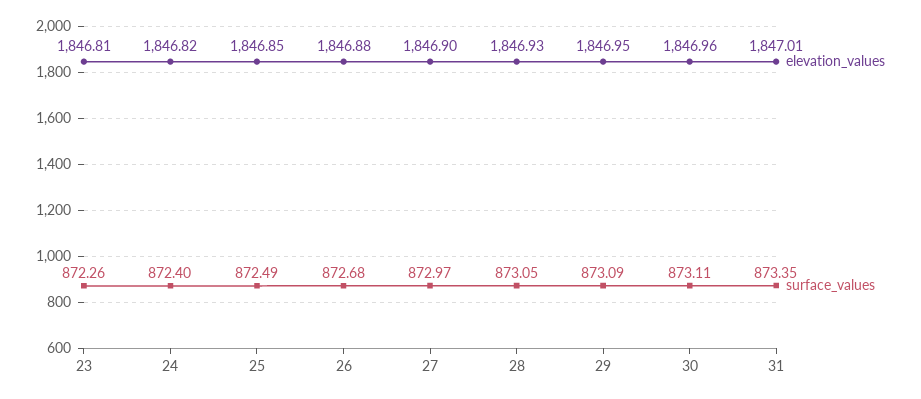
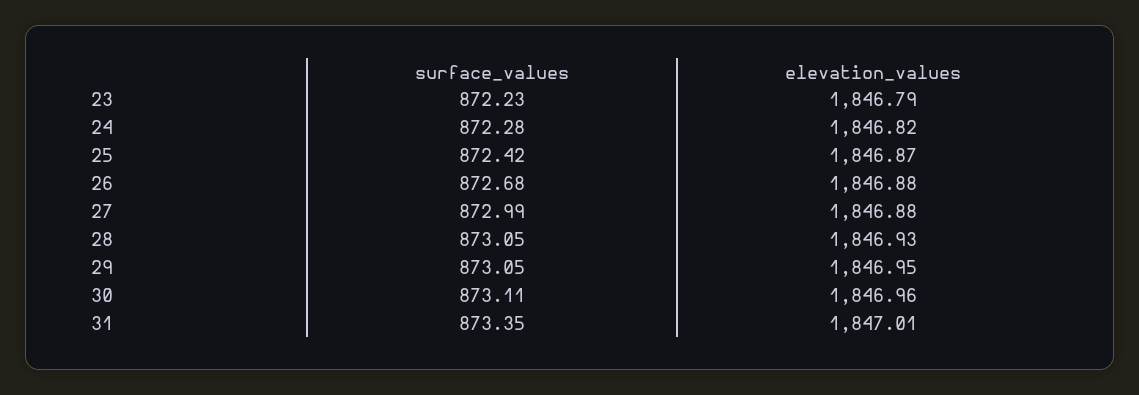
  {
    "elevation_values": {
-     "23": 1846.81,
+     "23": 1846.79,
      "24": 1846.82,
-     "25": 1846.85,
+     "25": 1846.87,
      "26": 1846.88,
-     "27": 1846.9,
+     "27": 1846.88,
      "28": 1846.93,
      "29": 1846.95,
      "30": 1846.96,
      "31": 1847.01
    },
    "surface_values": {
-     "23": 872.26,
+     "23": 872.23,
-     "24": 872.4,
+     "24": 872.28,
-     "25": 872.49,
+     "25": 872.42,
      "26": 872.68,
-     "27": 872.97,
+     "27": 872.99,
      "28": 873.05,
-     "29": 873.09,
+     "29": 873.05,
      "30": 873.11,
      "31": 873.35
    }
  }

